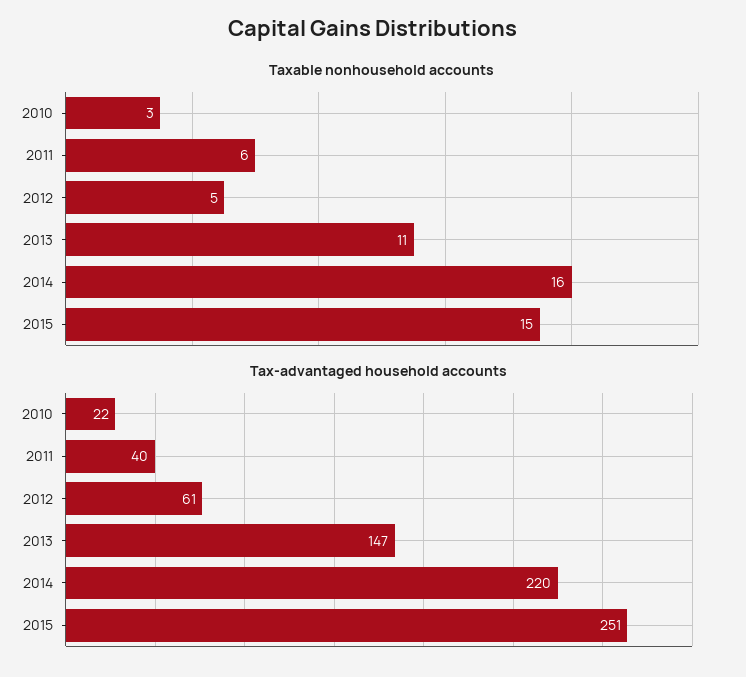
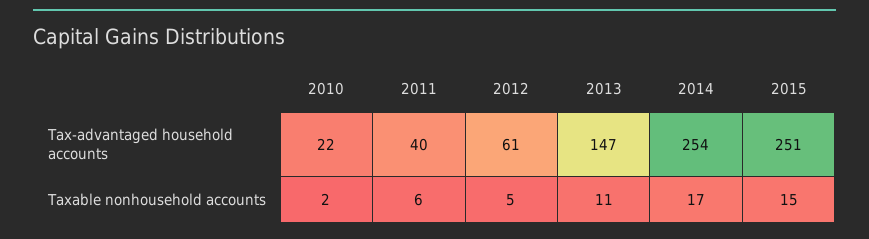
  {
    "Taxable nonhousehold accounts": {
-     "2010": 3,
+     "2010": 2,
      "2011": 6,
      "2012": 5,
      "2013": 11,
-     "2014": 16,
+     "2014": 17,
      "2015": 15
    },
    "Tax-advantaged household accounts": {
      "2010": 22,
      "2011": 40,
      "2012": 61,
      "2013": 147,
-     "2014": 220,
+     "2014": 254,
      "2015": 251
    }
  }

